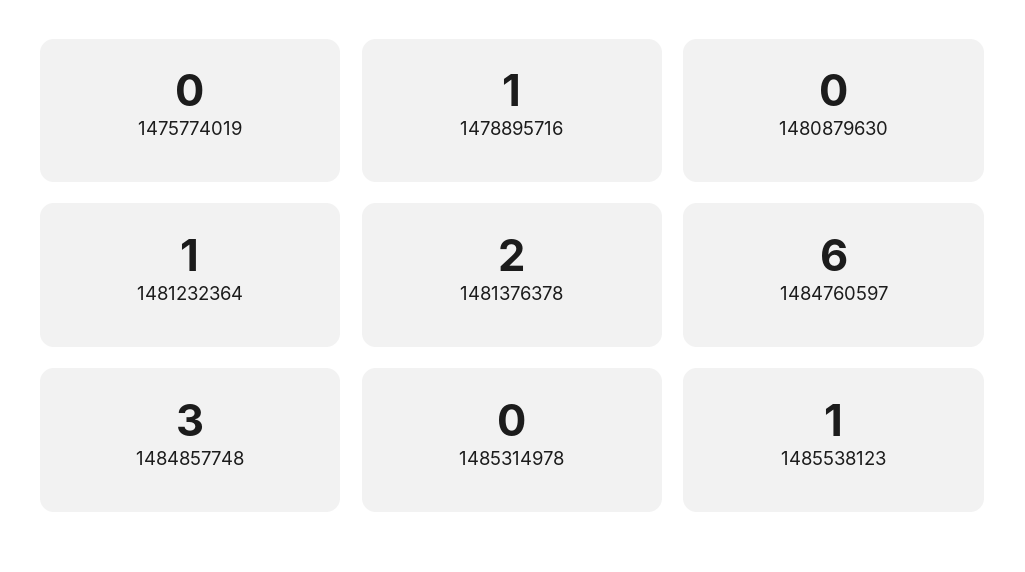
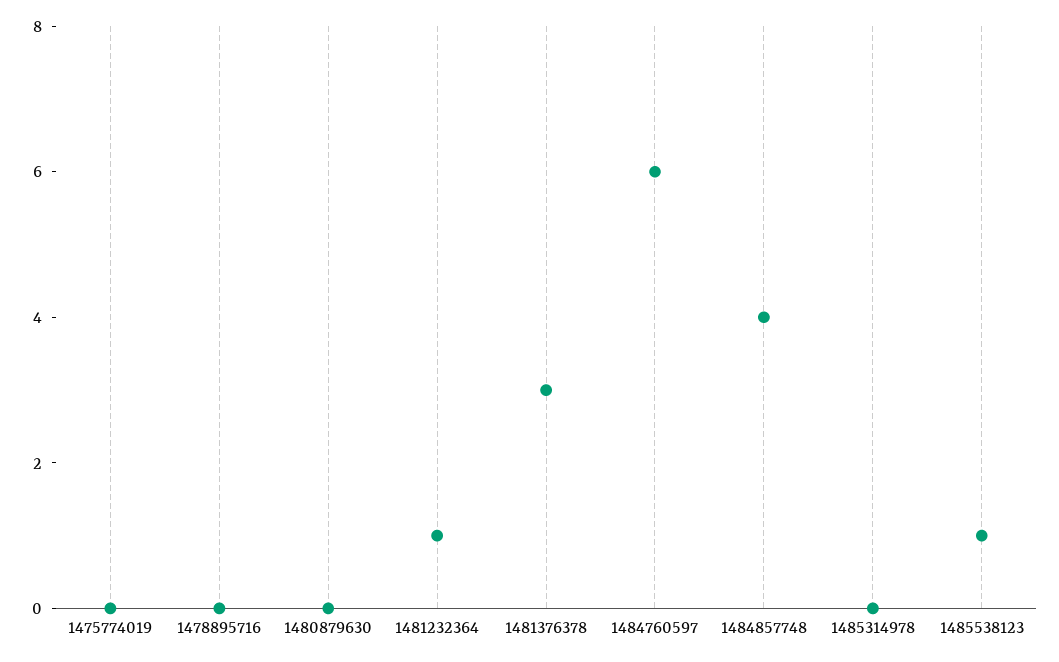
  {
    "1475774019": 0,
-   "1478895716": 1,
+   "1478895716": 0,
    "1480879630": 0,
    "1481232364": 1,
-   "1481376378": 2,
+   "1481376378": 3,
    "1484760597": 6,
-   "1484857748": 3,
+   "1484857748": 4,
    "1485314978": 0,
    "1485538123": 1
  }

